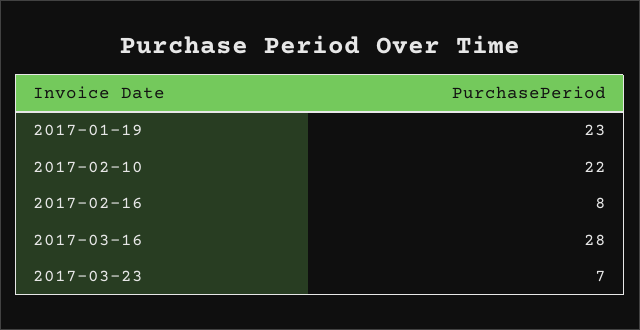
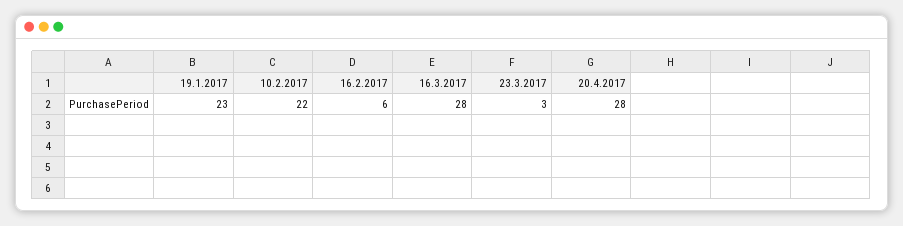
  {
    "2017-01-19": 23,
    "2017-02-10": 22,
-   "2017-02-16": 8,
+   "2017-02-16": 6,
    "2017-03-16": 28,
-   "2017-03-23": 7
+   "2017-03-23": 3,
+   "20.4.2017": 28
  }

